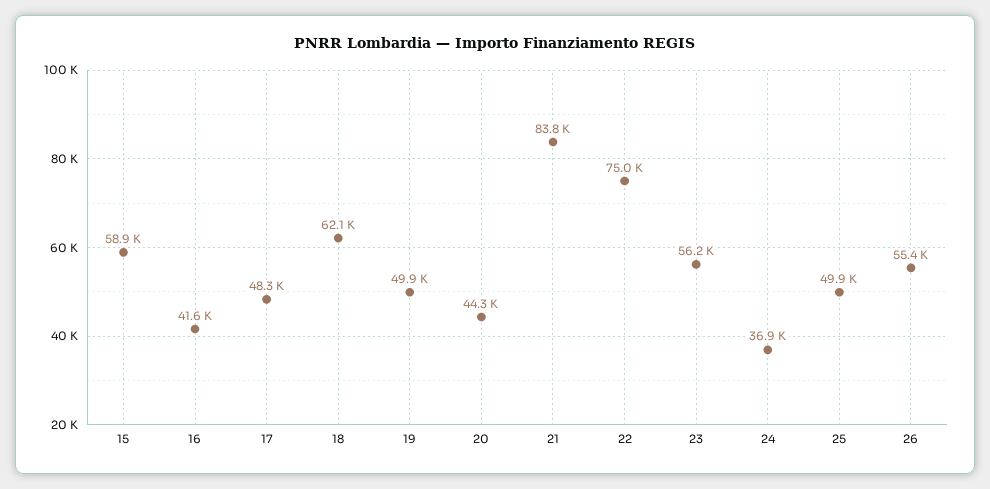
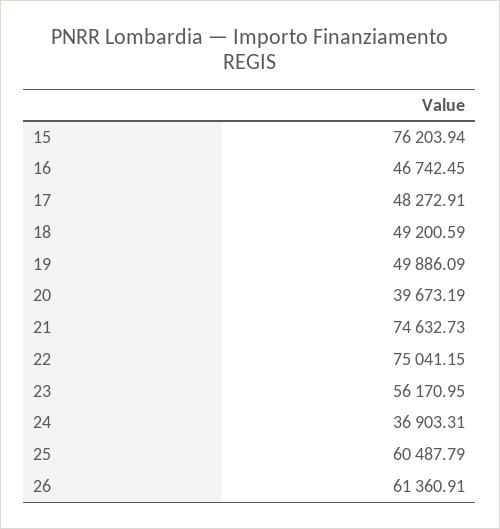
  {
-   "15": 58900,
+   "15": 76203.94,
-   "16": 41600,
+   "16": 46742.45,
    "17": 48272.91,
-   "18": 62100,
+   "18": 49200.59,
    "19": 49886.09,
-   "20": 44300,
+   "20": 39673.19,
-   "21": 83800,
+   "21": 74632.73,
    "22": 75041.15,
    "23": 56170.95,
    "24": 36903.31,
-   "25": 49900,
+   "25": 60487.79,
-   "26": 55400
+   "26": 61360.91
  }

